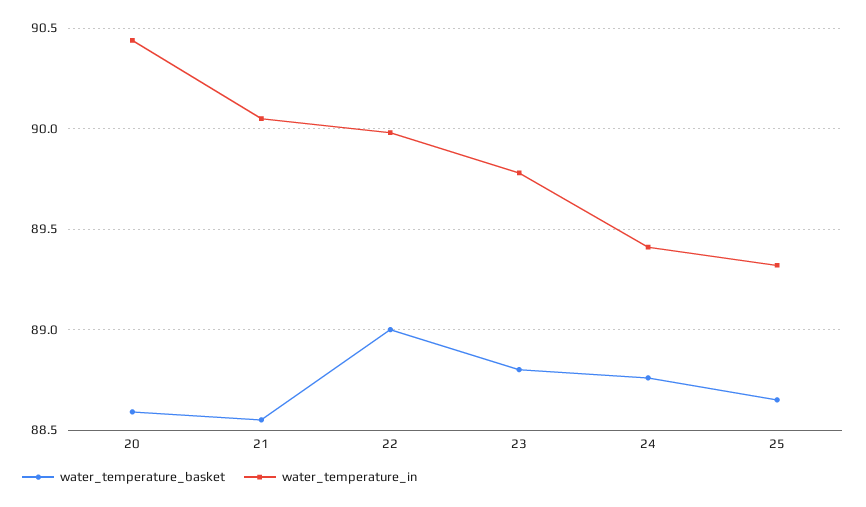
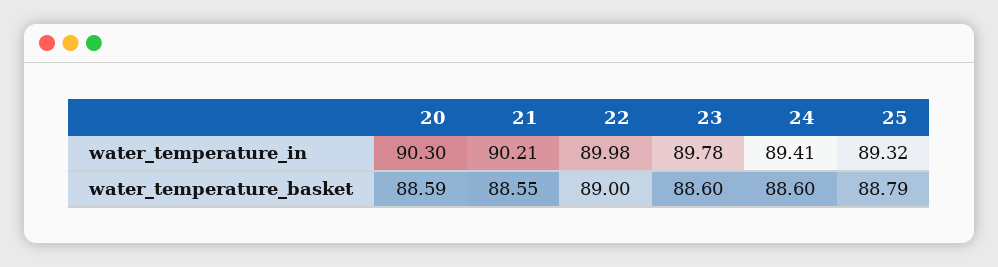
  {
    "water_temperature_basket": {
      "20": 88.59,
      "21": 88.55,
      "22": 89,
-     "23": 88.8,
+     "23": 88.6,
-     "24": 88.75,
+     "24": 88.6,
-     "25": 88.65
+     "25": 88.79
    },
    "water_temperature_in": {
-     "20": 90.45,
+     "20": 90.3,
-     "21": 90.05,
+     "21": 90.21,
      "22": 89.98,
      "23": 89.78,
      "24": 89.41,
      "25": 89.32
    }
  }

